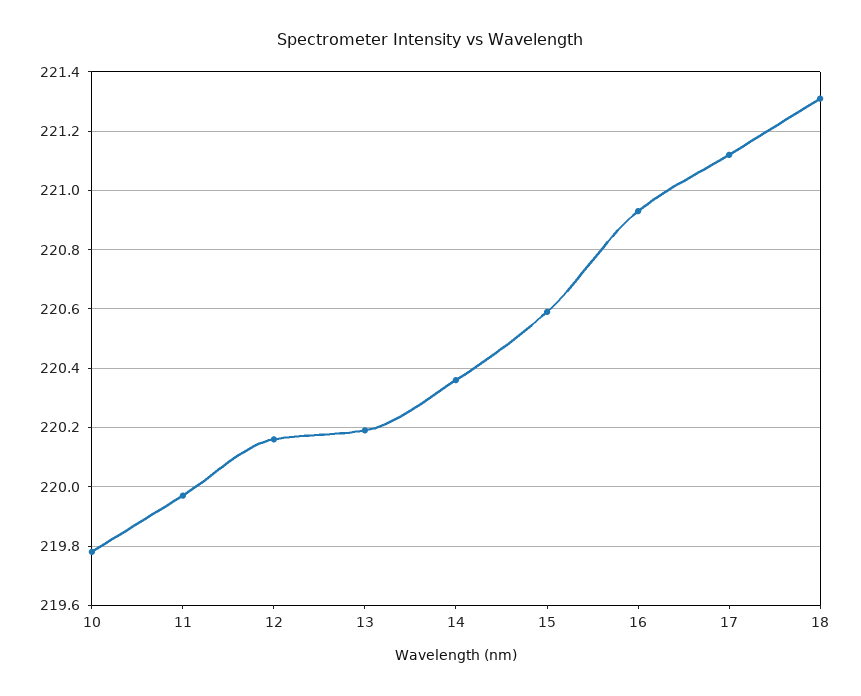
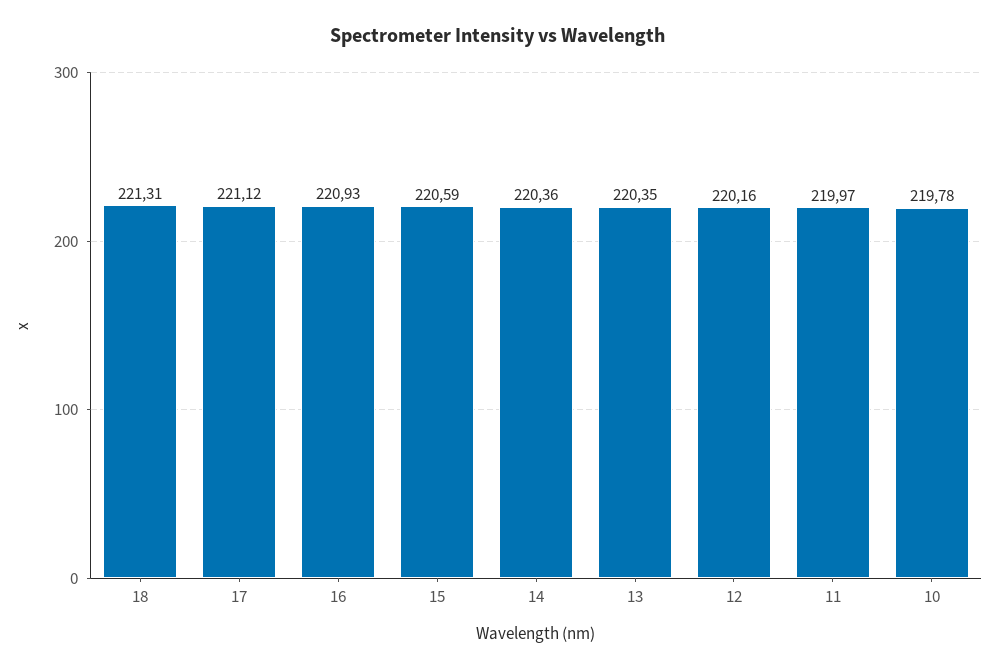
  {
    "10": 219.78,
    "11": 219.97,
    "12": 220.16,
-   "13": 220.2,
+   "13": 220.35,
    "14": 220.36,
    "15": 220.59,
    "16": 220.93,
    "17": 221.12,
    "18": 221.31
  }

